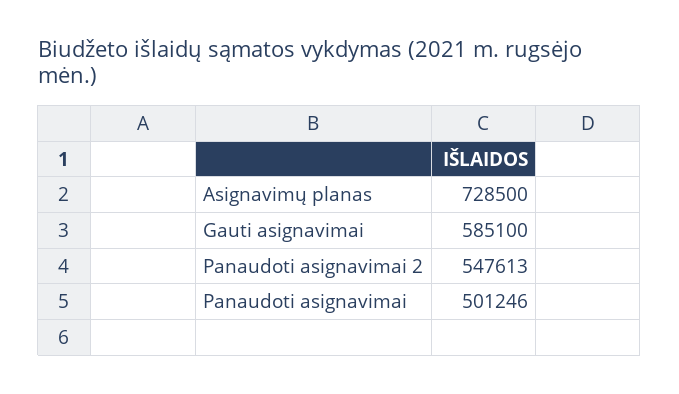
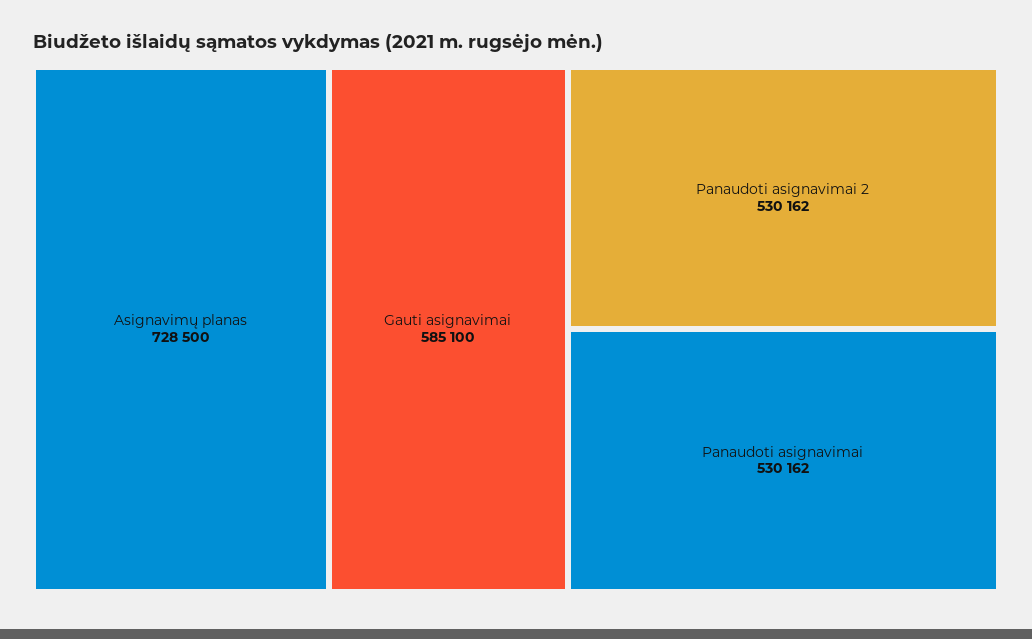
  {
    "Asignavimų planas": 728500,
    "Gauti asignavimai": 585100,
-   "Panaudoti asignavimai 2": 547613,
+   "Panaudoti asignavimai 2": 530162,
-   "Panaudoti asignavimai": 501246
+   "Panaudoti asignavimai": 530162
  }

